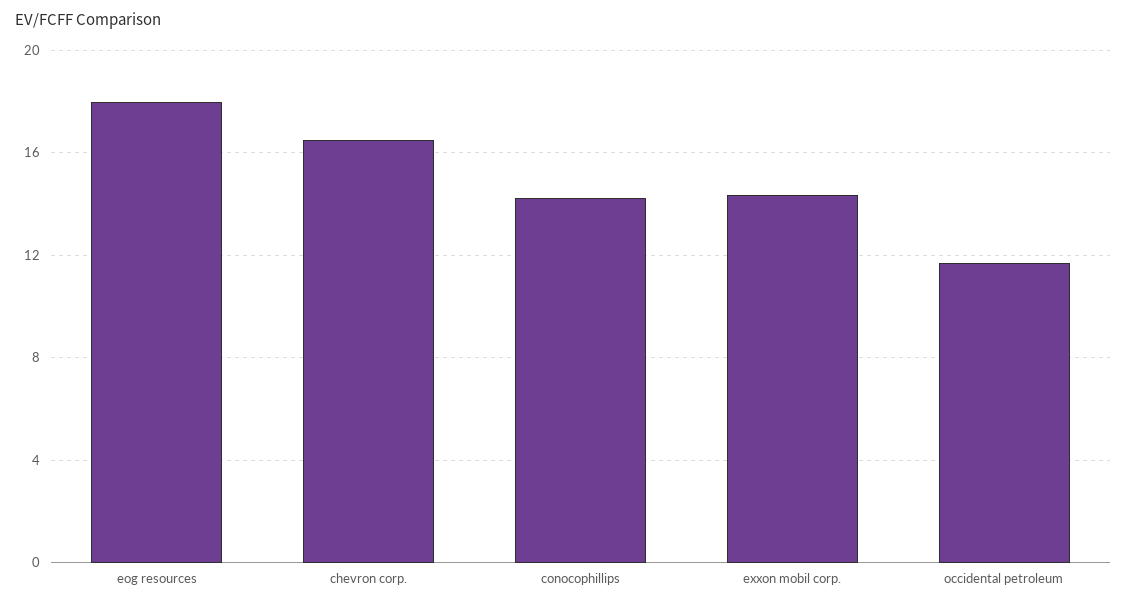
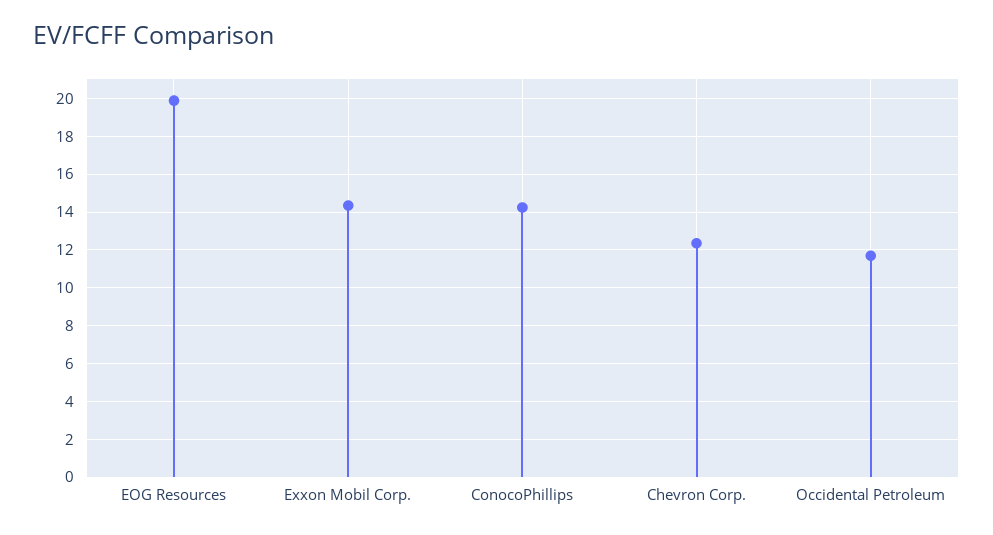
  {
-   "eog resources": 18,
+   "eog resources": 20,
-   "chevron corp.": 16.5,
+   "chevron corp.": 12.5,
    "conocophillips": 14,
    "exxon mobil corp.": 14.5,
    "occidental petroleum": 11.5
  }

